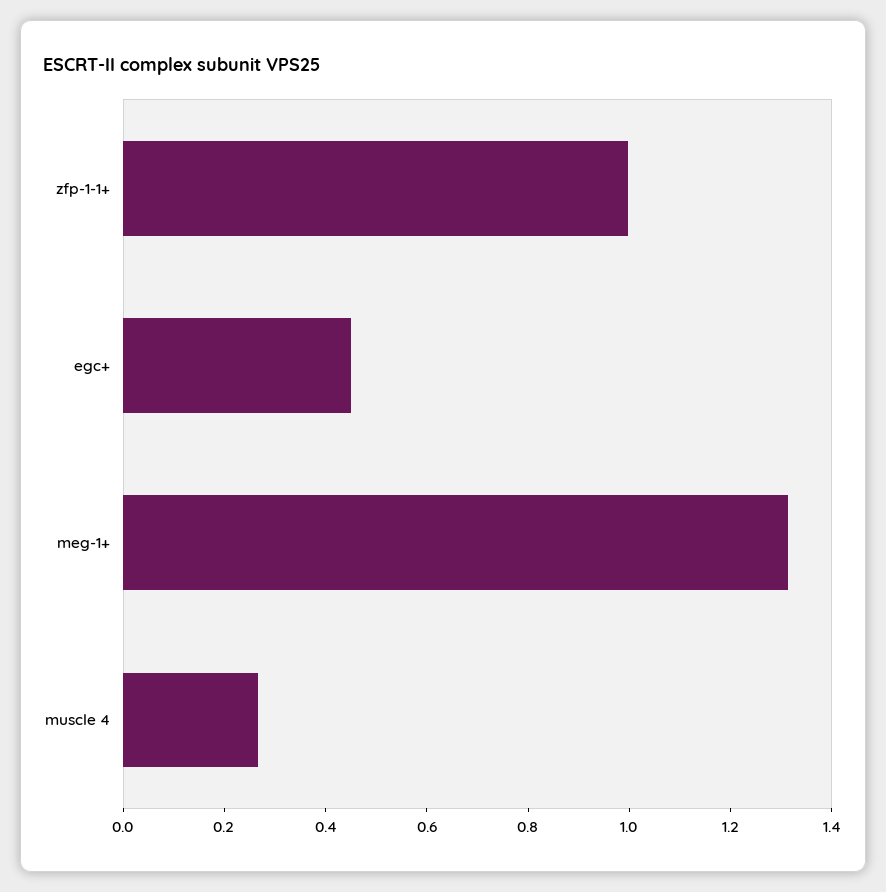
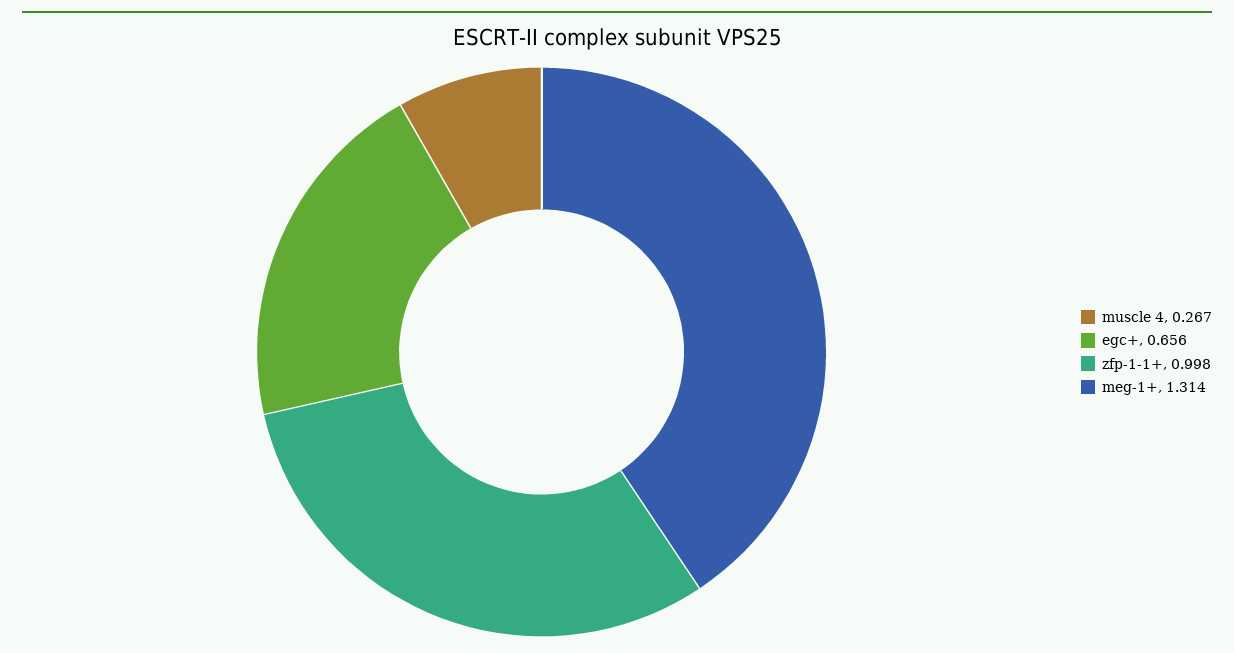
  {
    "zfp-1-1+": 0.998,
-   "egc+": 0.45,
+   "egc+": 0.656,
    "meg-1+": 1.314,
    "muscle 4": 0.267
  }

